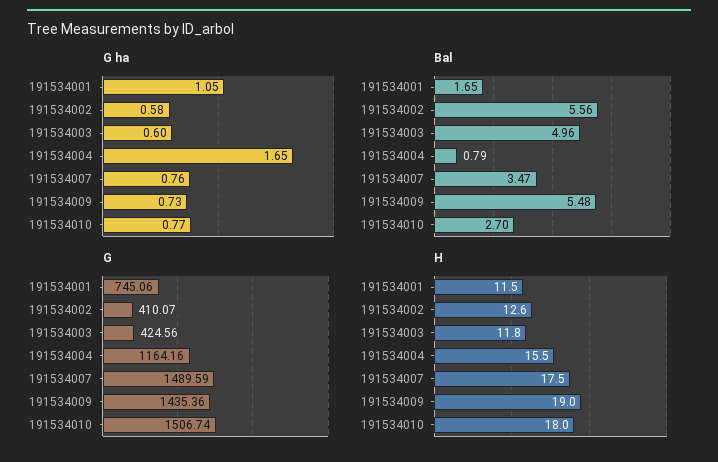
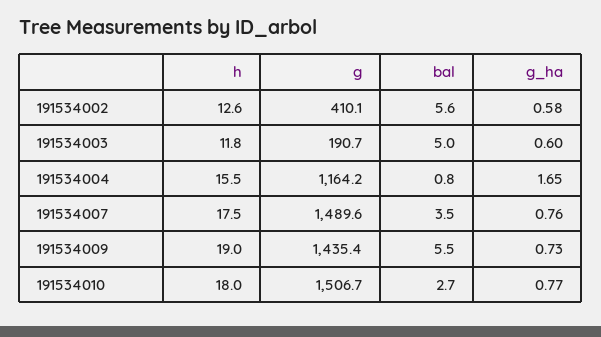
  {
    "G ha": {
-     "191534001": 1.05,
      "191534002": 0.58,
      "191534003": 0.6,
      "191534004": 1.65,
      "191534007": 0.76,
      "191534009": 0.73,
      "191534010": 0.77
    },
    "Bal": {
-     "191534001": 1.65,
      "191534002": 5.56,
      "191534003": 4.96,
      "191534004": 0.79,
      "191534007": 3.47,
      "191534009": 5.48,
      "191534010": 2.7
    },
    "G": {
-     "191534001": 745.06,
      "191534002": 410.07,
-     "191534003": 424.56,
+     "191534003": 190.7,
      "191534004": 1164.16,
      "191534007": 1489.59,
      "191534009": 1435.36,
      "191534010": 1506.74
    },
    "H": {
-     "191534001": 11.5,
      "191534002": 12.6,
      "191534003": 11.8,
      "191534004": 15.5,
      "191534007": 17.5,
      "191534009": 19,
      "191534010": 18
    }
  }

